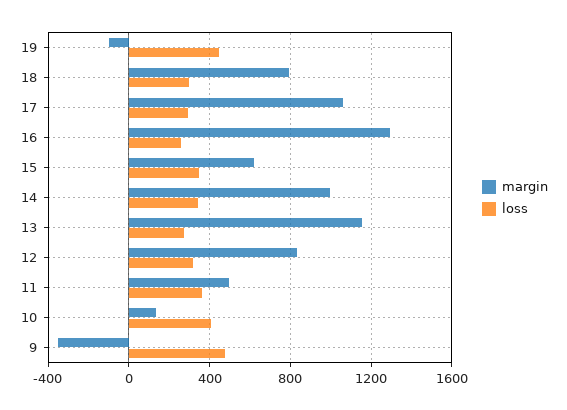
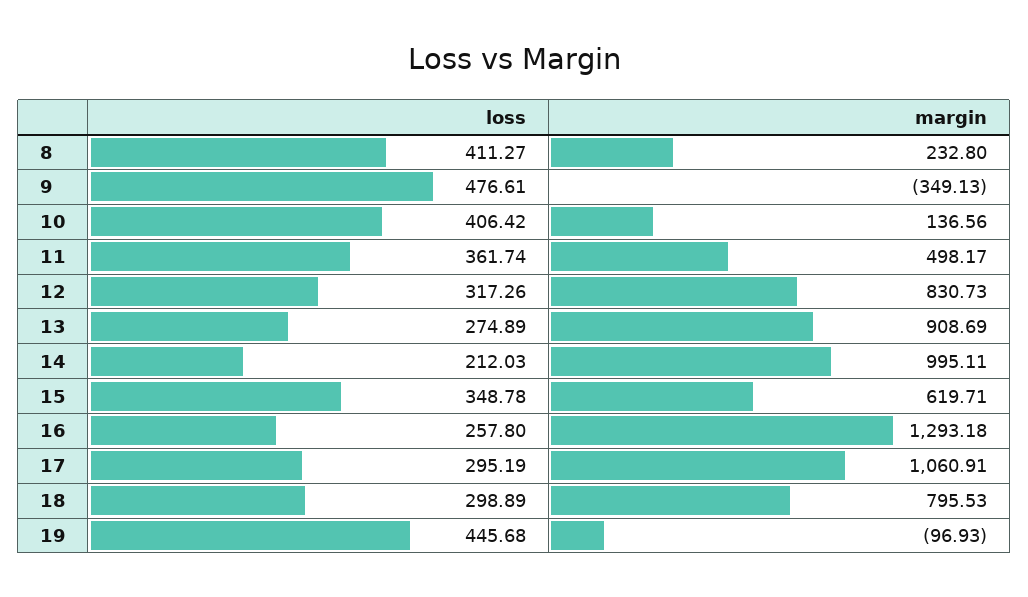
  {
    "margin": {
      "19": -96.93,
      "18": 795.53,
      "17": 1060.91,
      "16": 1293.18,
      "15": 619.71,
      "14": 995.11,
-     "13": 1150,
+     "13": 908.69,
      "12": 830.73,
      "11": 498.17,
      "10": 136.56,
-     "9": -349.13
+     "9": -349.13,
+     "8": 232.8
    },
    "loss": {
      "19": 445.68,
      "18": 298.89,
      "17": 295.19,
      "16": 257.8,
      "15": 348.78,
-     "14": 350,
+     "14": 212.03,
      "13": 274.89,
      "12": 317.26,
      "11": 361.74,
      "10": 406.42,
-     "9": 476.61
+     "9": 476.61,
+     "8": 411.27
    }
  }

